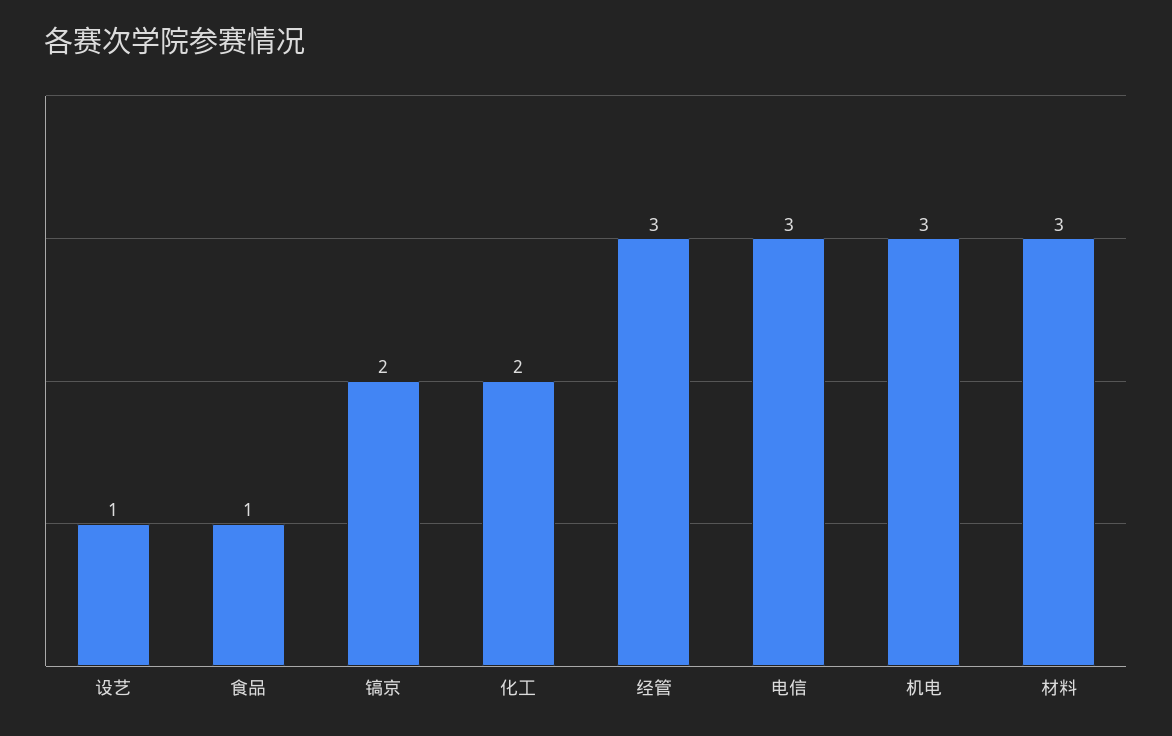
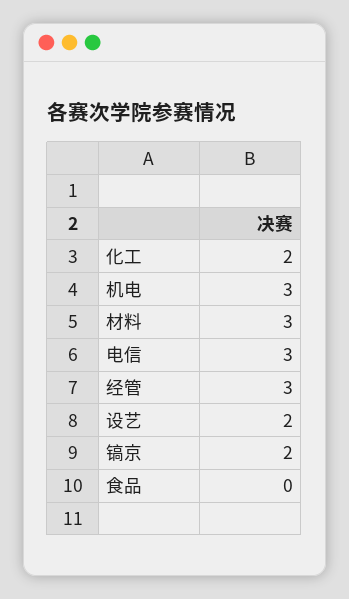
  {
-   "设艺": 1,
+   "设艺": 2,
-   "食品": 1,
+   "食品": 0,
    "镐京": 2,
    "化工": 2,
    "经管": 3,
    "电信": 3,
    "机电": 3,
    "材料": 3
  }

